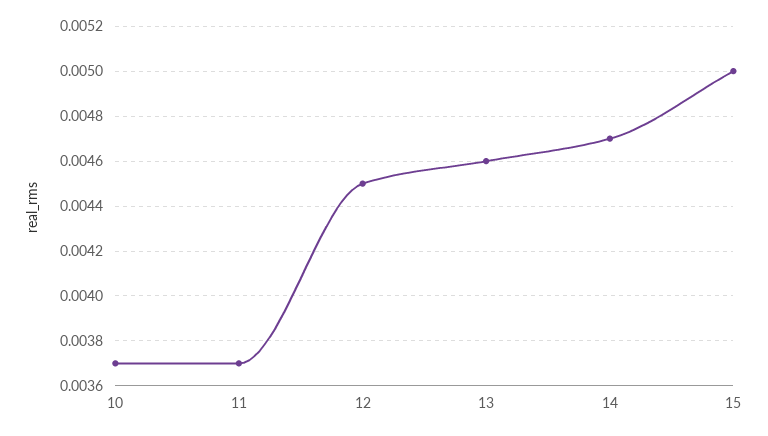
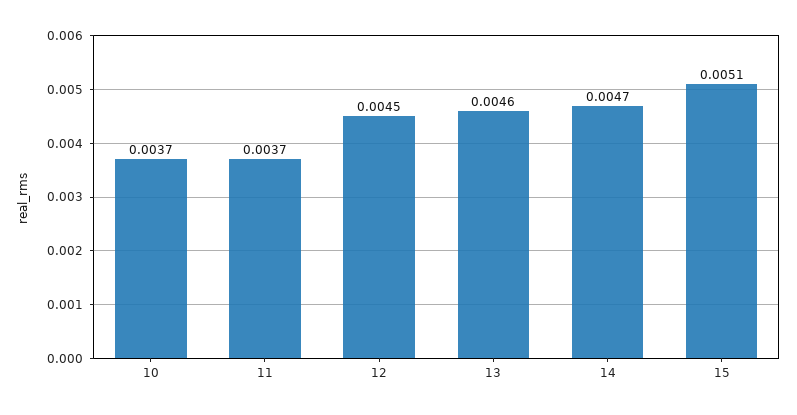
  {
    "10": 0.0037,
    "11": 0.0037,
    "12": 0.0045,
    "13": 0.0046,
    "14": 0.0047,
-   "15": 0.005
+   "15": 0.0051
  }

